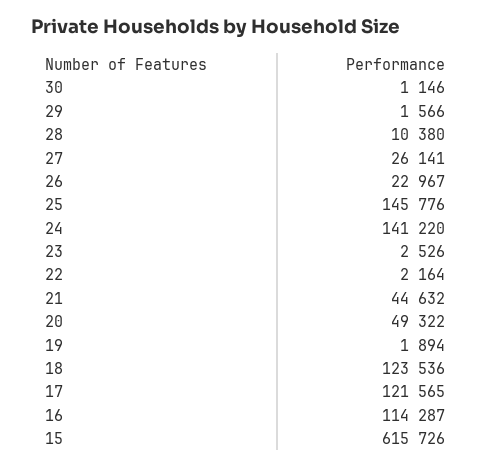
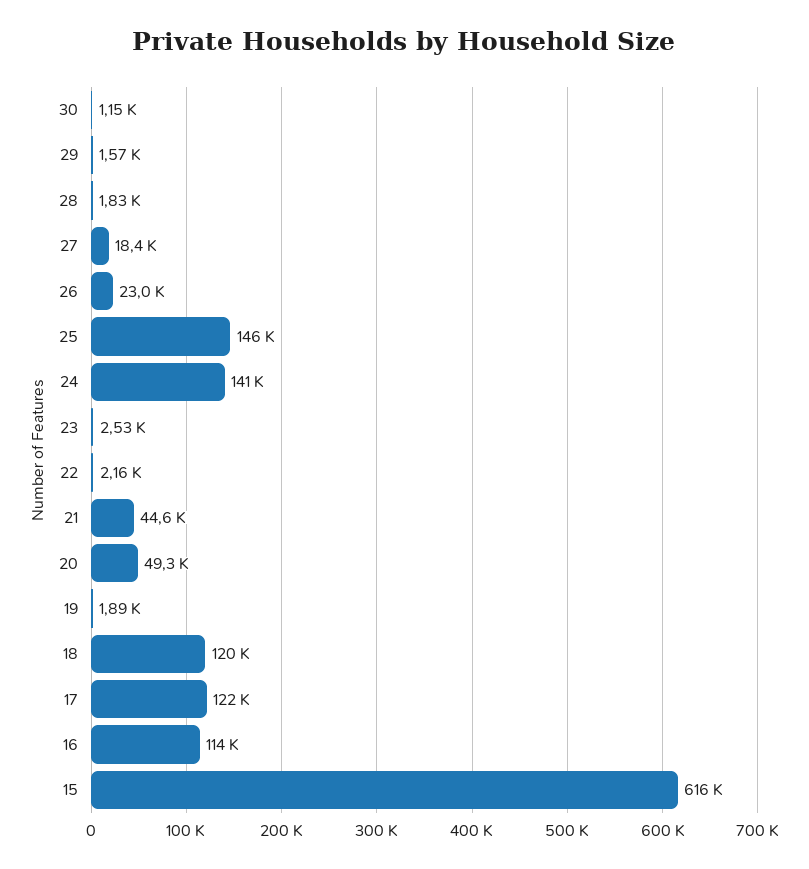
  {
    "30": 1146,
    "29": 1566,
-   "28": 10380,
+   "28": 1830,
-   "27": 26141,
+   "27": 18400,
    "26": 22967,
    "25": 145776,
    "24": 141220,
    "23": 2526,
    "22": 2164,
    "21": 44632,
    "20": 49322,
    "19": 1894,
-   "18": 123536,
+   "18": 120000,
    "17": 121565,
    "16": 114287,
    "15": 615726
  }

